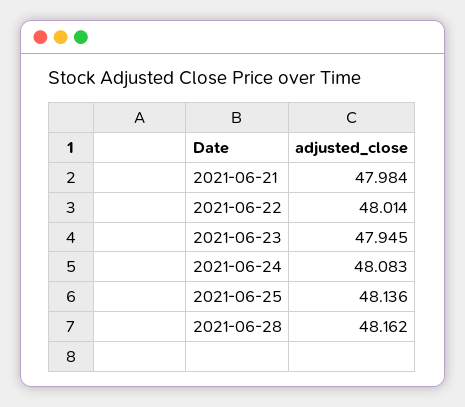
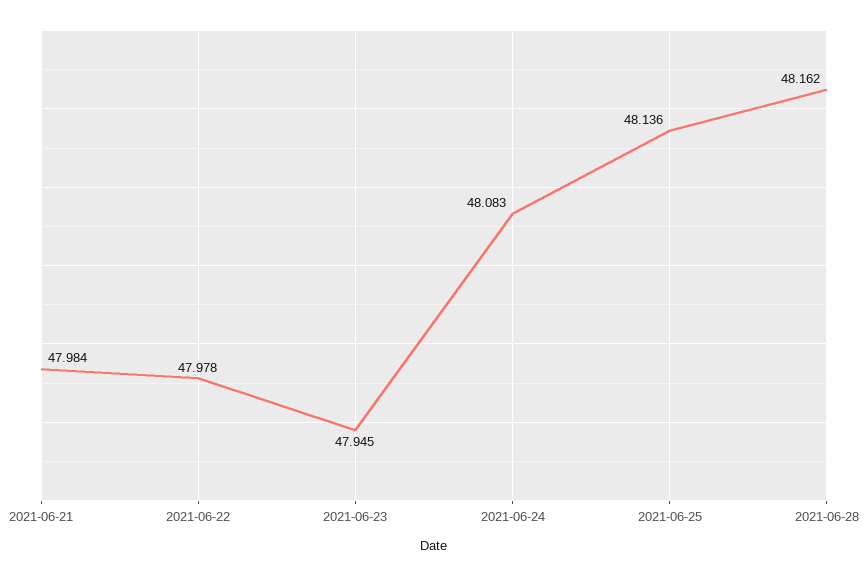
  {
    "2021-06-21": 47.984,
-   "2021-06-22": 48.014,
+   "2021-06-22": 47.978,
    "2021-06-23": 47.945,
    "2021-06-24": 48.083,
    "2021-06-25": 48.136,
    "2021-06-28": 48.162
  }

